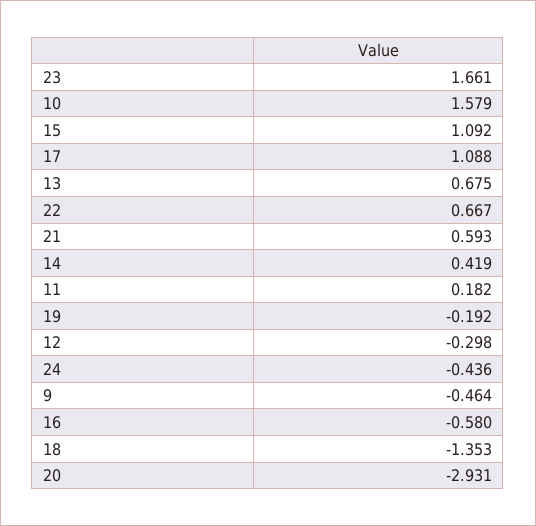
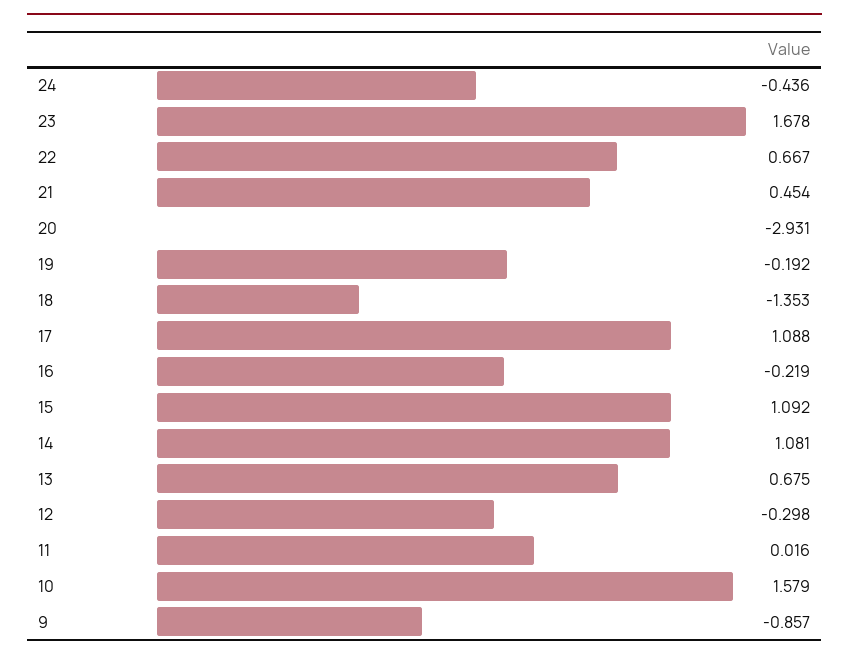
  {
-   "23": 1.661,
+   "23": 1.678,
    "10": 1.579,
    "15": 1.092,
    "17": 1.088,
    "13": 0.675,
    "22": 0.667,
-   "21": 0.593,
+   "21": 0.454,
-   "14": 0.419,
+   "14": 1.081,
-   "11": 0.182,
+   "11": 0.016,
    "19": -0.192,
    "12": -0.298,
    "24": -0.436,
-   "9": -0.464,
+   "9": -0.857,
-   "16": -0.58,
+   "16": -0.219,
    "18": -1.353,
    "20": -2.931
  }

